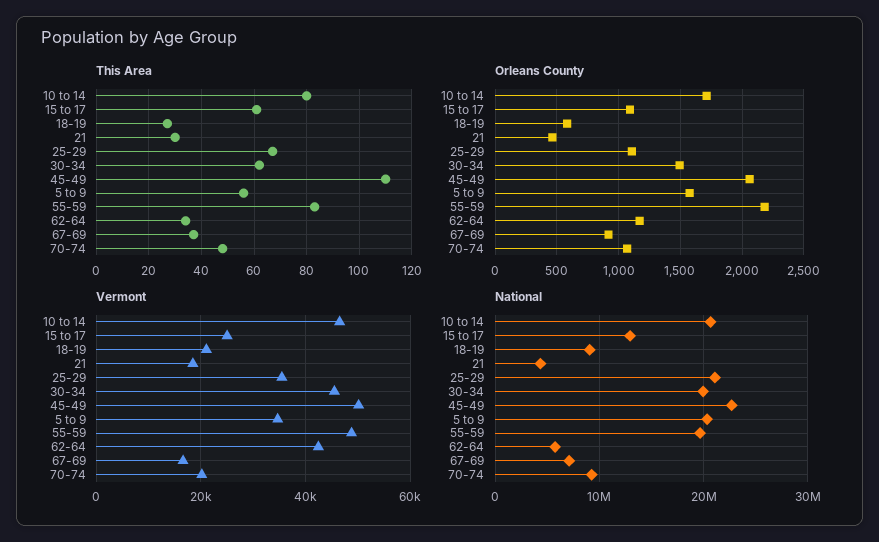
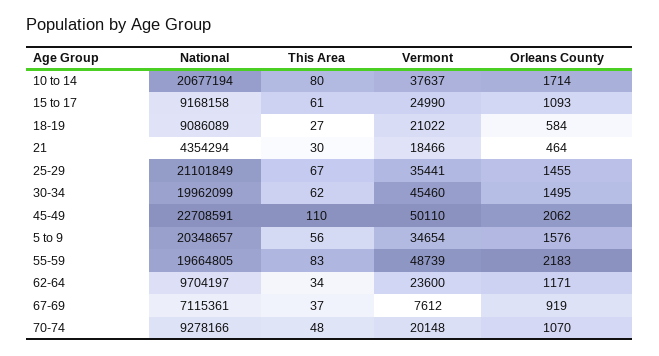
  {
    "This Area": {
      "10 to 14": 80,
      "15 to 17": 61,
      "18-19": 27,
      "21": 30,
      "25-29": 67,
      "30-34": 62,
      "45-49": 110,
      "5 to 9": 56,
      "55-59": 83,
      "62-64": 34,
      "67-69": 37,
      "70-74": 48
    },
    "Orleans County": {
      "10 to 14": 1714,
      "15 to 17": 1093,
      "18-19": 584,
      "21": 464,
-     "25-29": 1100,
+     "25-29": 1455,
      "30-34": 1495,
      "45-49": 2062,
      "5 to 9": 1576,
      "55-59": 2183,
      "62-64": 1171,
      "67-69": 919,
      "70-74": 1070
    },
    "Vermont": {
-     "10 to 14": 46000,
+     "10 to 14": 37637,
      "15 to 17": 24990,
      "18-19": 21022,
      "21": 18466,
      "25-29": 35441,
      "30-34": 45460,
      "45-49": 50110,
      "5 to 9": 34654,
      "55-59": 48739,
-     "62-64": 42000,
+     "62-64": 23600,
-     "67-69": 16000,
+     "67-69": 7612,
      "70-74": 20148
    },
    "National": {
      "10 to 14": 20677194,
-     "15 to 17": 13000000,
+     "15 to 17": 9168158,
      "18-19": 9086089,
      "21": 4354294,
      "25-29": 21101849,
      "30-34": 19962099,
      "45-49": 22708591,
      "5 to 9": 20348657,
      "55-59": 19664805,
-     "62-64": 6000000,
+     "62-64": 9704197,
      "67-69": 7115361,
      "70-74": 9278166
    }
  }

